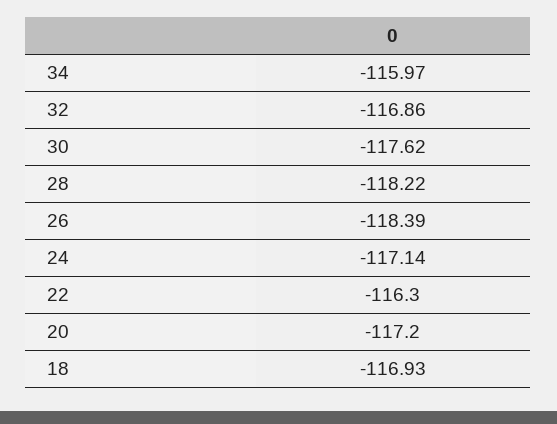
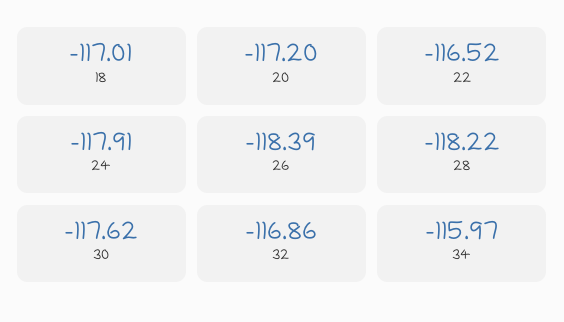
  {
    "34": -115.97,
    "32": -116.86,
    "30": -117.62,
    "28": -118.22,
    "26": -118.39,
-   "24": -117.14,
+   "24": -117.91,
-   "22": -116.3,
+   "22": -116.52,
    "20": -117.2,
-   "18": -116.93
+   "18": -117.01
  }

